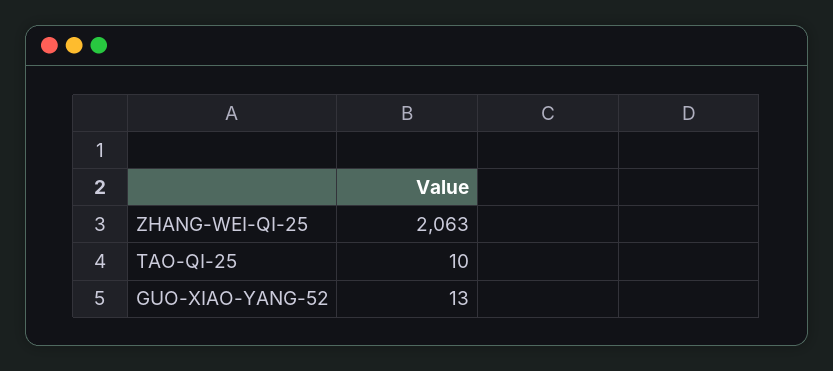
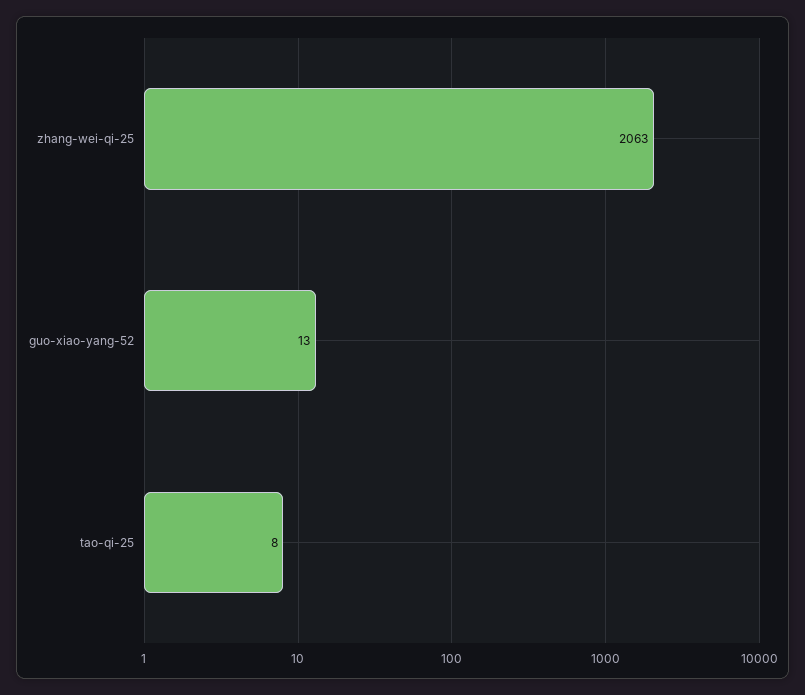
  {
    "ZHANG-WEI-QI-25": 2063,
-   "TAO-QI-25": 10,
+   "TAO-QI-25": 8,
    "GUO-XIAO-YANG-52": 13
  }

